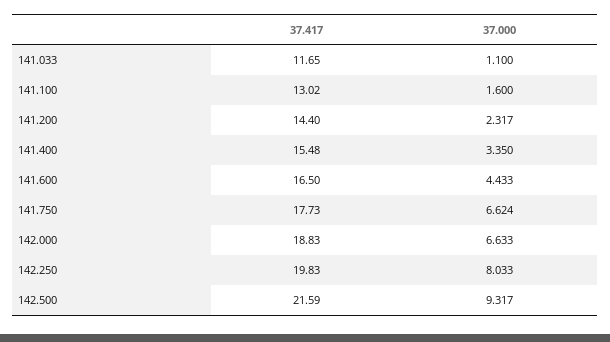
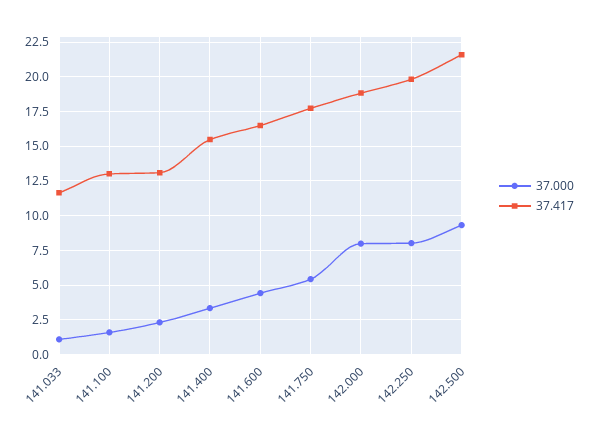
  {
    "37.417": {
      "141.033": 11.65,
      "141.100": 13.02,
-     "141.200": 14.4,
+     "141.200": 13,
      "141.400": 15.48,
      "141.600": 16.5,
      "141.750": 17.73,
      "142.000": 18.83,
      "142.250": 19.83,
      "142.500": 21.59
    },
    "37.000": {
      "141.033": 1.1,
      "141.100": 1.6,
      "141.200": 2.317,
      "141.400": 3.35,
      "141.600": 4.433,
-     "141.750": 6.624,
+     "141.750": 5.5,
-     "142.000": 6.633,
+     "142.000": 8,
      "142.250": 8.033,
      "142.500": 9.317
    }
  }

